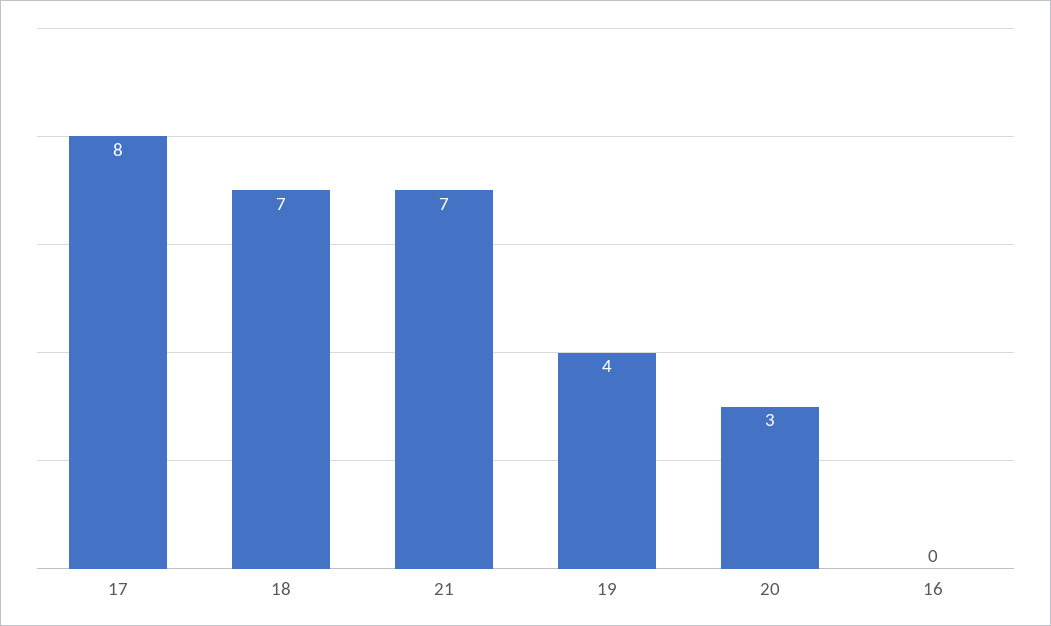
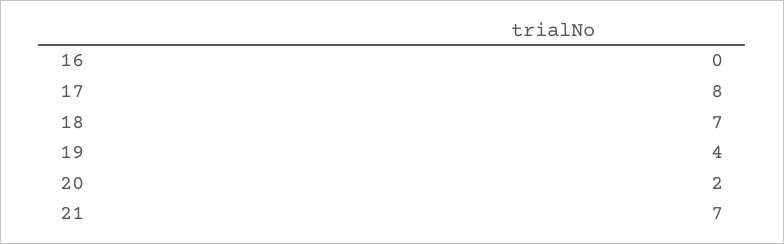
  {
    "17": 8,
    "18": 7,
    "21": 7,
    "19": 4,
-   "20": 3,
+   "20": 2,
    "16": 0
  }

